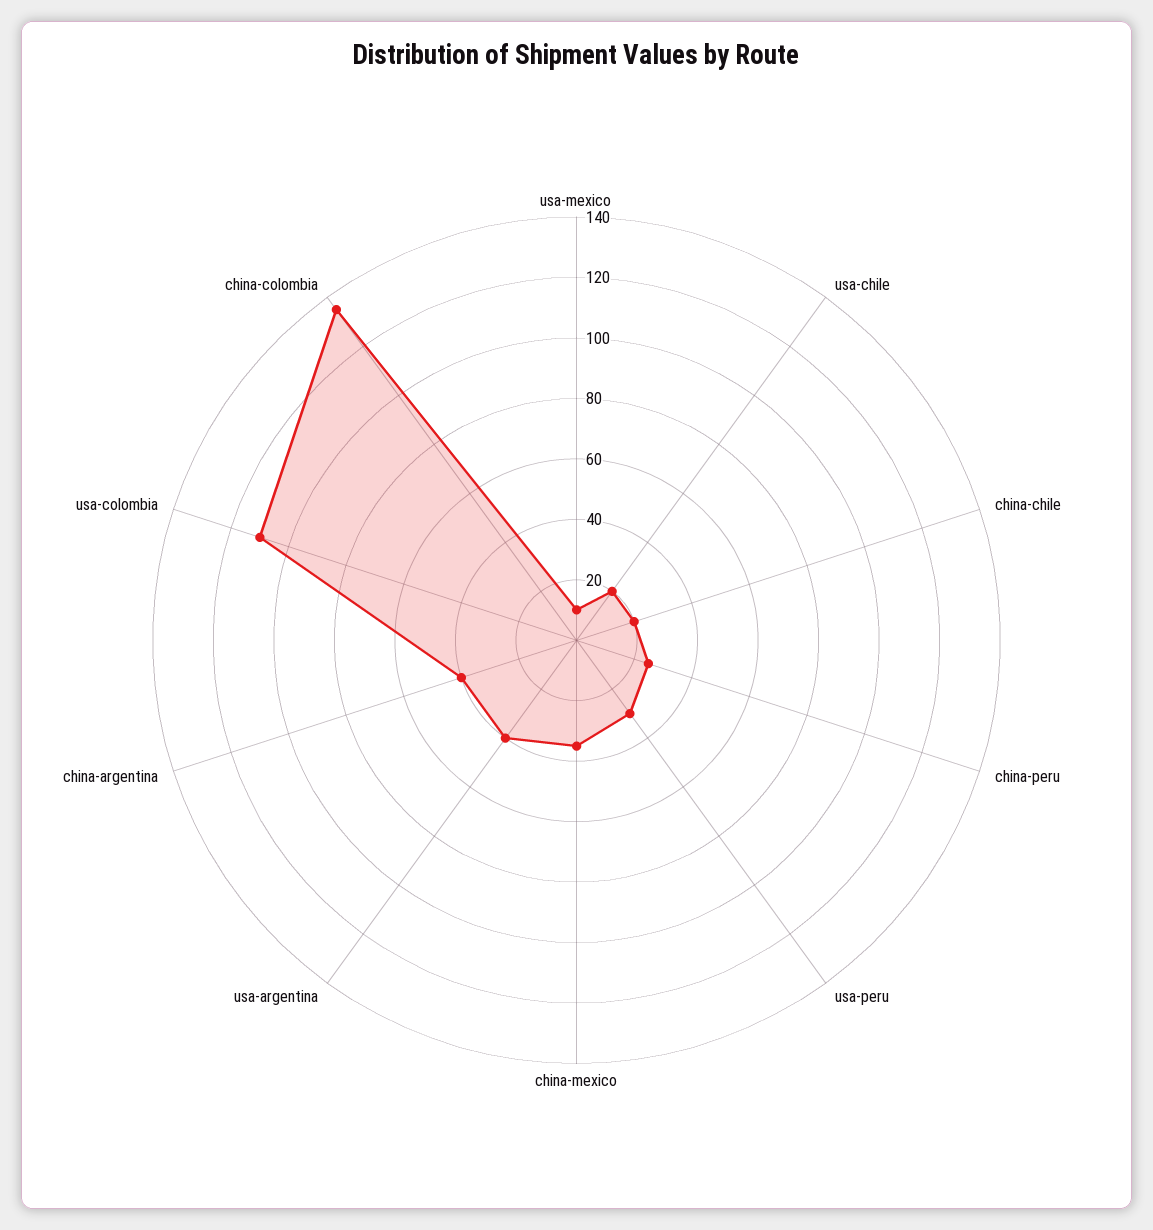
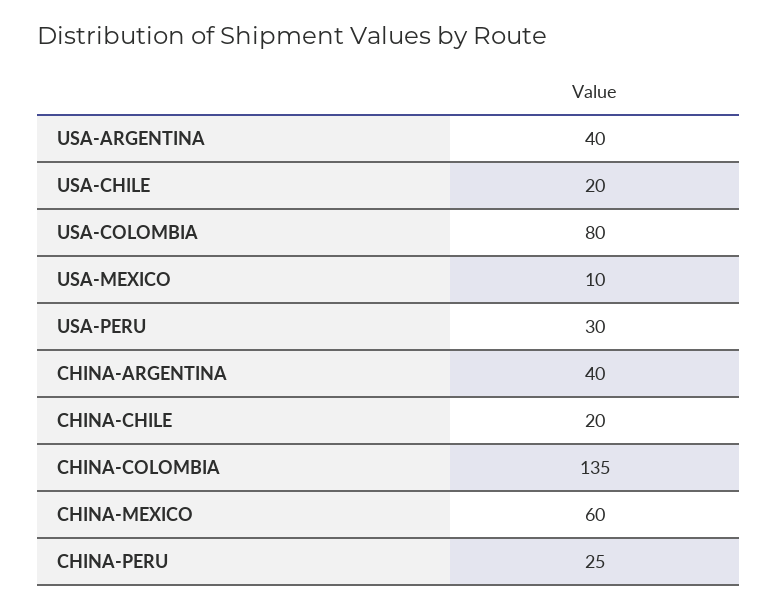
  {
    "usa-mexico": 10,
    "usa-chile": 20,
    "china-chile": 20,
    "china-peru": 25,
    "usa-peru": 30,
-   "china-mexico": 35,
+   "china-mexico": 60,
    "usa-argentina": 40,
    "china-argentina": 40,
-   "usa-colombia": 110,
+   "usa-colombia": 80,
    "china-colombia": 135
  }

